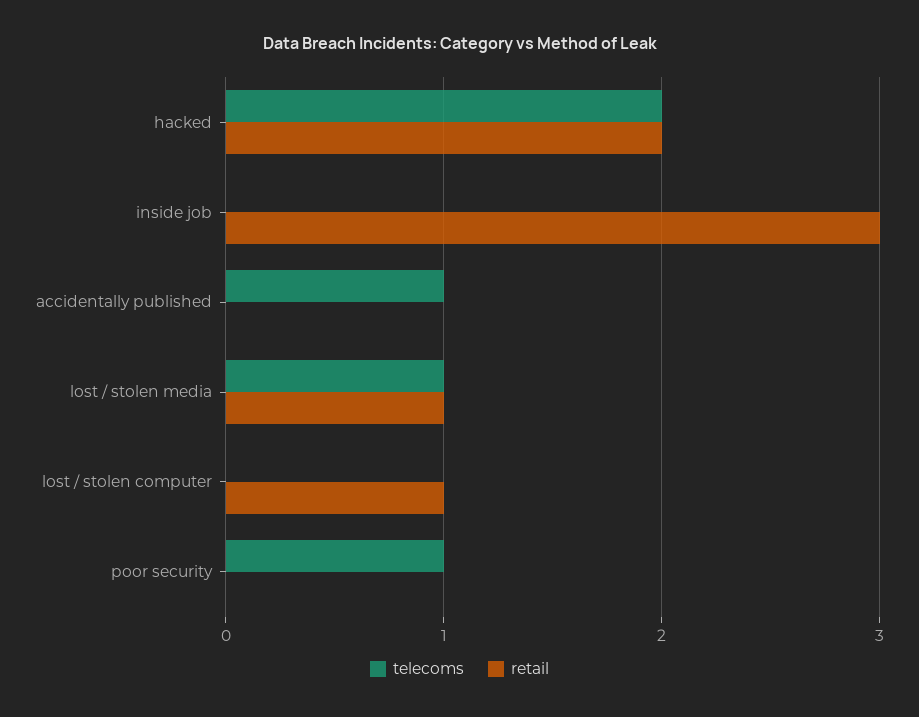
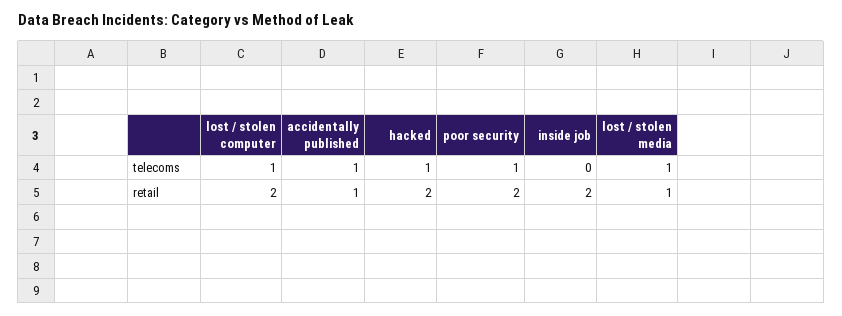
  {
    "telecoms": {
-     "hacked": 2,
+     "hacked": 1,
      "inside job": 0,
      "accidentally published": 1,
      "lost / stolen media": 1,
-     "lost / stolen computer": 0,
+     "lost / stolen computer": 1,
      "poor security": 1
    },
    "retail": {
      "hacked": 2,
-     "inside job": 3,
+     "inside job": 2,
-     "accidentally published": 0,
+     "accidentally published": 1,
      "lost / stolen media": 1,
-     "lost / stolen computer": 1,
+     "lost / stolen computer": 2,
-     "poor security": 0
+     "poor security": 2
    }
  }

